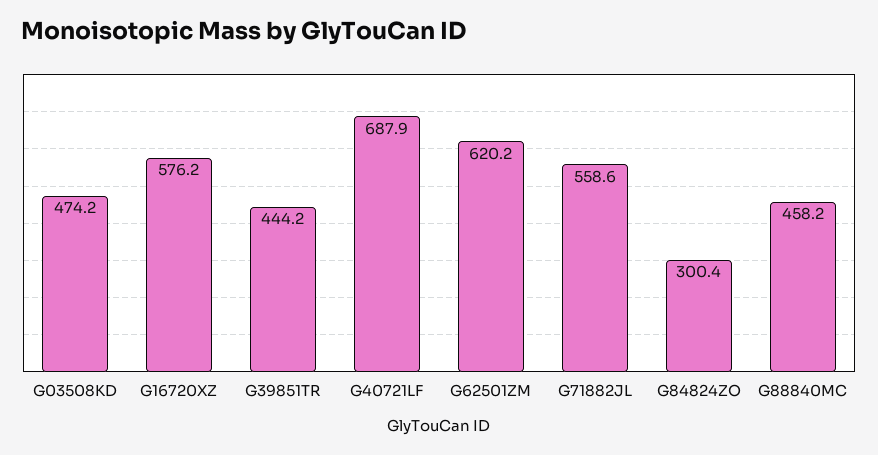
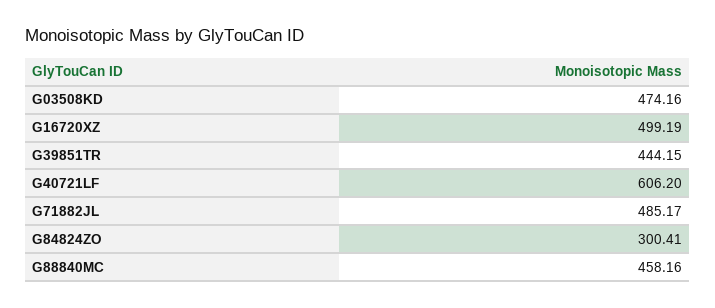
  {
    "G03508KD": 474.16,
-   "G16720XZ": 576.2,
+   "G16720XZ": 499.19,
    "G39851TR": 444.15,
-   "G40721LF": 687.9,
+   "G40721LF": 606.2,
-   "G62501ZM": 620.2,
-   "G71882JL": 558.6,
+   "G71882JL": 485.17,
    "G84824ZO": 300.41,
    "G88840MC": 458.16
  }

